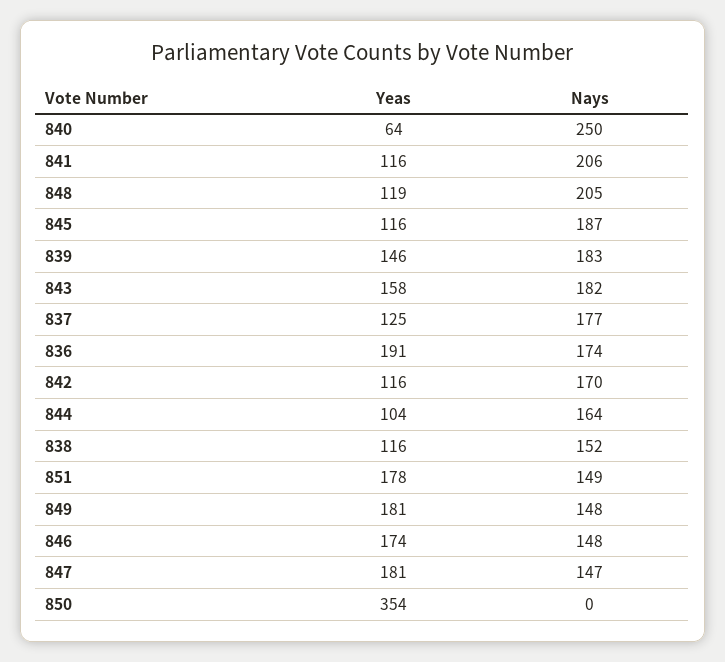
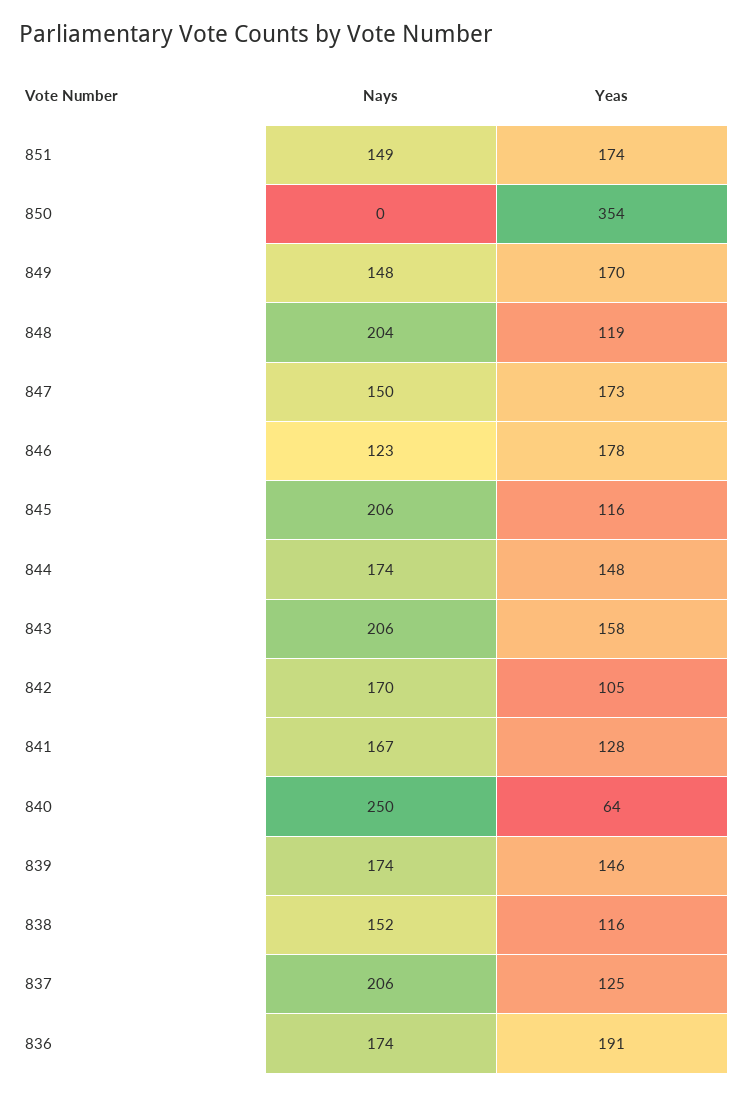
  {
    "Yeas": {
      "840": 64,
-     "841": 116,
+     "841": 128,
      "848": 119,
      "845": 116,
      "839": 146,
      "843": 158,
      "837": 125,
      "836": 191,
-     "842": 116,
+     "842": 105,
-     "844": 104,
+     "844": 148,
      "838": 116,
-     "851": 178,
+     "851": 174,
-     "849": 181,
+     "849": 170,
-     "846": 174,
+     "846": 178,
-     "847": 181,
+     "847": 173,
      "850": 354
    },
    "Nays": {
      "840": 250,
-     "841": 206,
+     "841": 167,
-     "848": 205,
+     "848": 204,
-     "845": 187,
+     "845": 206,
-     "839": 183,
+     "839": 174,
-     "843": 182,
+     "843": 206,
-     "837": 177,
+     "837": 206,
      "836": 174,
      "842": 170,
-     "844": 164,
+     "844": 174,
      "838": 152,
      "851": 149,
      "849": 148,
-     "846": 148,
+     "846": 123,
-     "847": 147,
+     "847": 150,
      "850": 0
    }
  }

